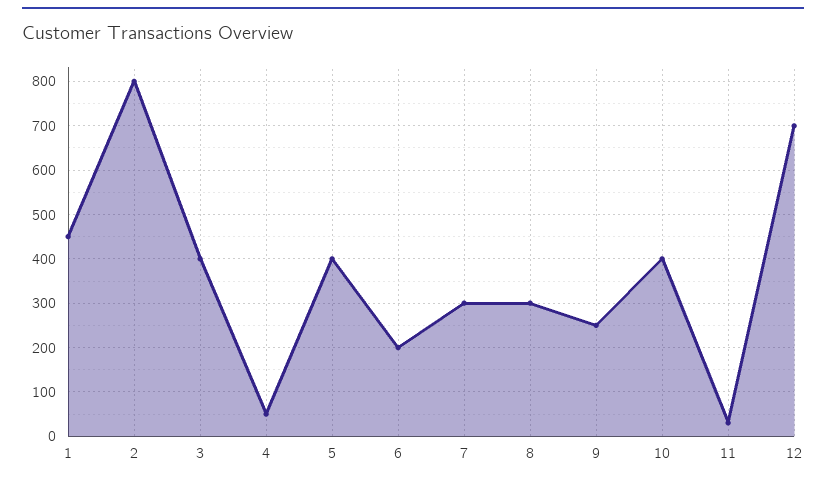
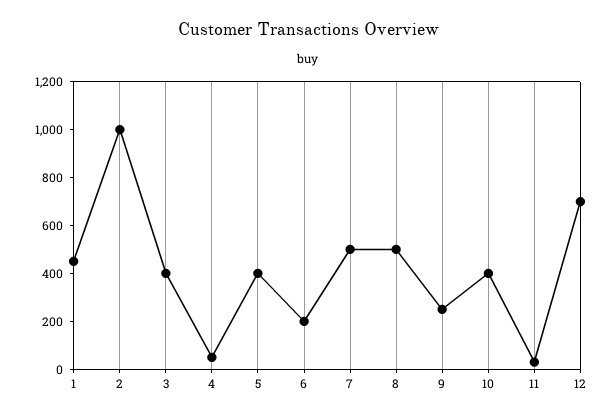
  {
    "1": 460,
-   "2": 800,
+   "2": 1000,
    "3": 400,
    "4": 60,
    "5": 400,
    "6": 200,
-   "7": 300,
+   "7": 500,
-   "8": 300,
+   "8": 500,
    "9": 260,
    "10": 400,
    "11": 40,
    "12": 700
  }

